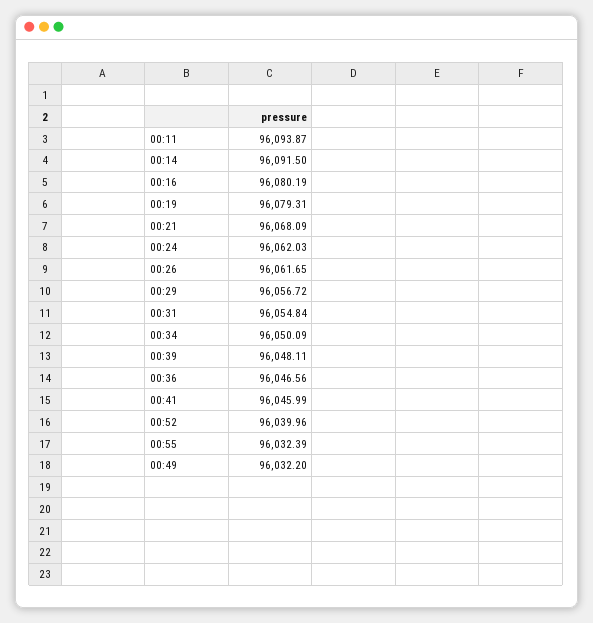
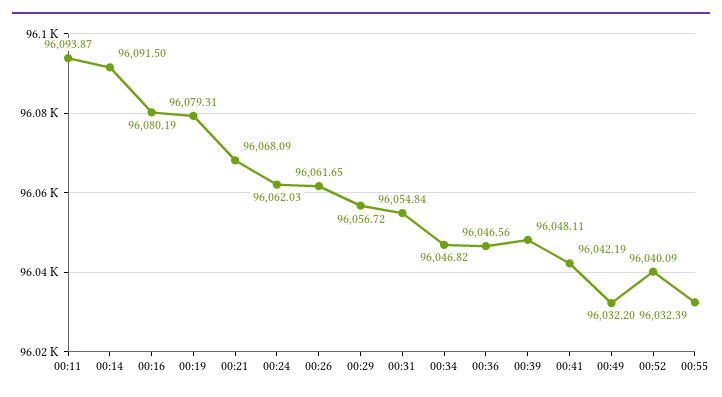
  {
    "00:11": 96093.87,
    "00:14": 96091.5,
    "00:16": 96080.19,
    "00:19": 96079.31,
    "00:21": 96068.09,
    "00:24": 96062.03,
    "00:26": 96061.65,
    "00:29": 96056.72,
    "00:31": 96054.84,
-   "00:34": 96050.09,
+   "00:34": 96046.82,
    "00:39": 96048.11,
    "00:36": 96046.56,
-   "00:41": 96045.99,
+   "00:41": 96042.19,
-   "00:52": 96039.96,
+   "00:52": 96040.09,
    "00:55": 96032.39,
    "00:49": 96032.2
  }

